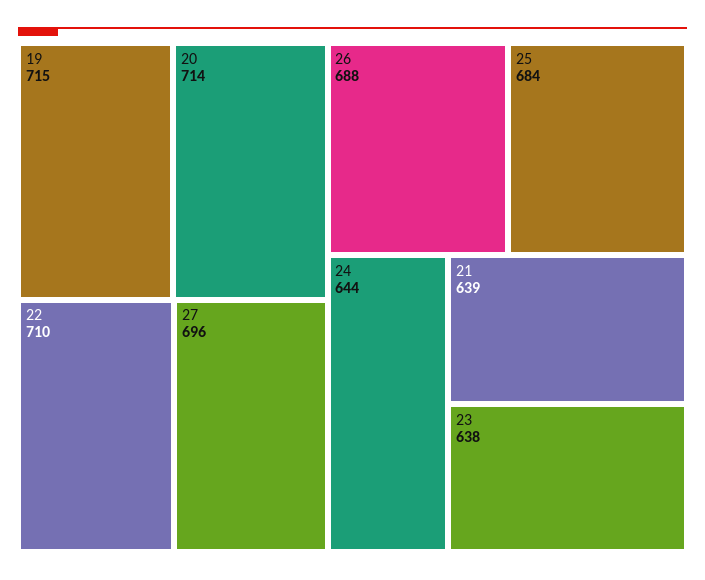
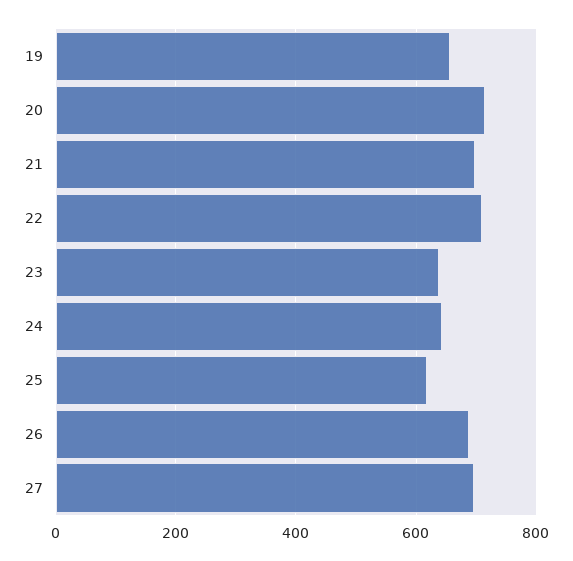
  {
-   "19": 715,
+   "19": 660,
    "20": 714,
    "22": 710,
    "27": 696,
    "26": 688,
-   "25": 684,
+   "25": 620,
    "24": 644,
-   "21": 639,
+   "21": 700,
    "23": 638
  }

